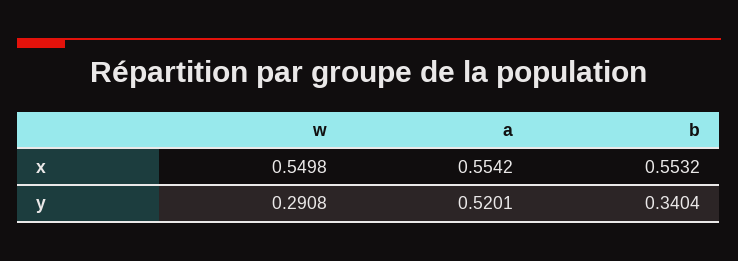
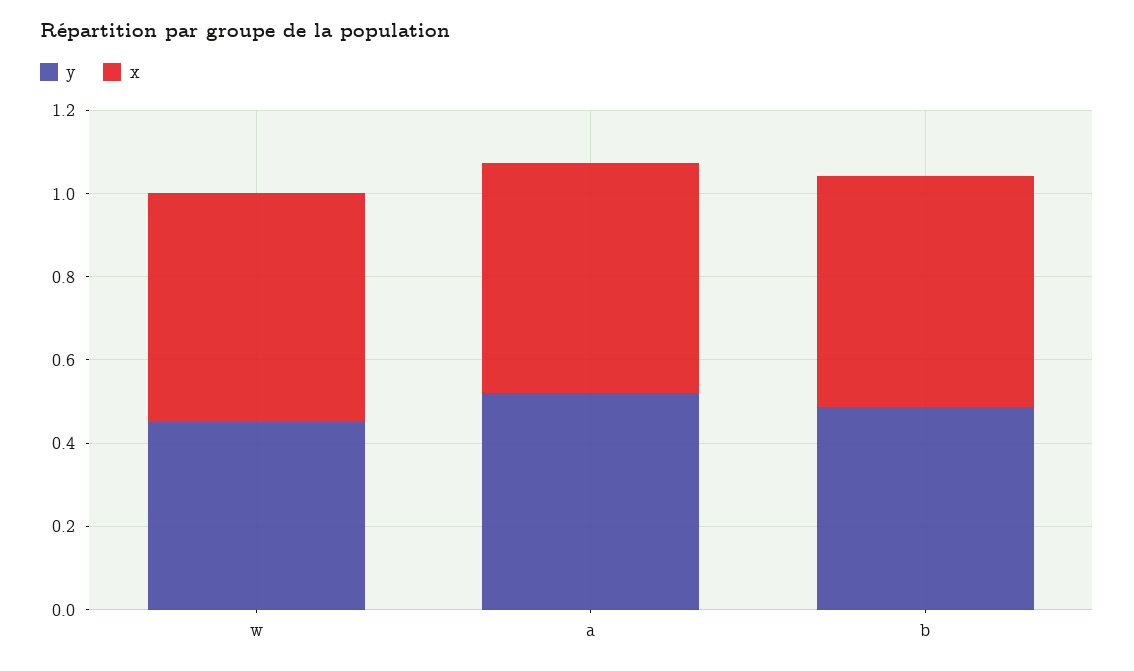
  {
    "x": {
      "w": 0.5498,
      "a": 0.5542,
      "b": 0.5532
    },
    "y": {
-     "w": 0.2908,
+     "w": 0.45,
      "a": 0.5201,
-     "b": 0.3404
+     "b": 0.5
    }
  }

